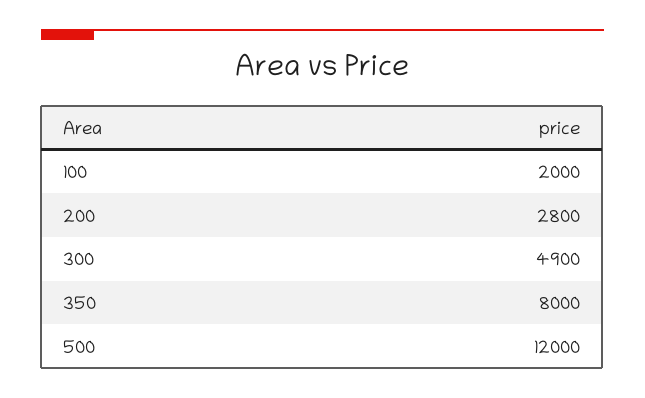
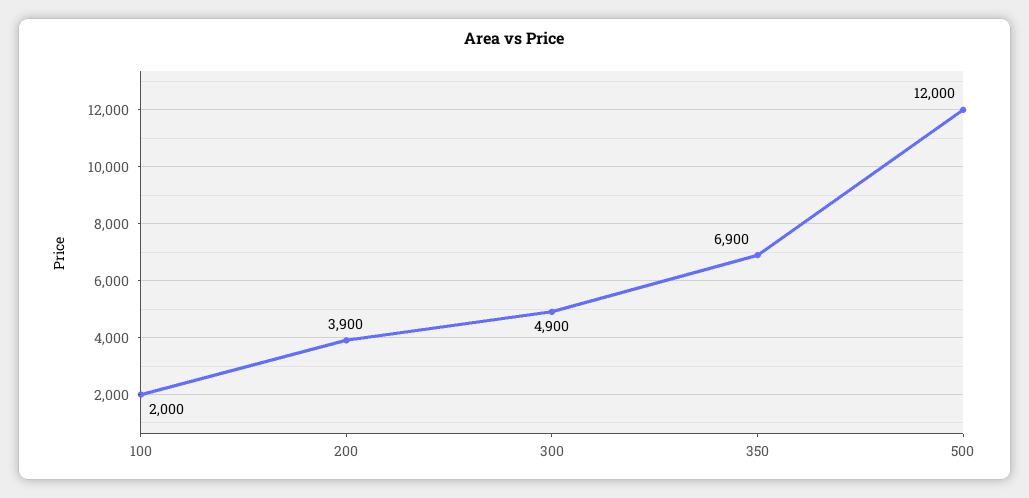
  {
    "100": 2000,
-   "200": 2800,
+   "200": 3900,
    "300": 4900,
-   "350": 8000,
+   "350": 6900,
    "500": 12000
  }

